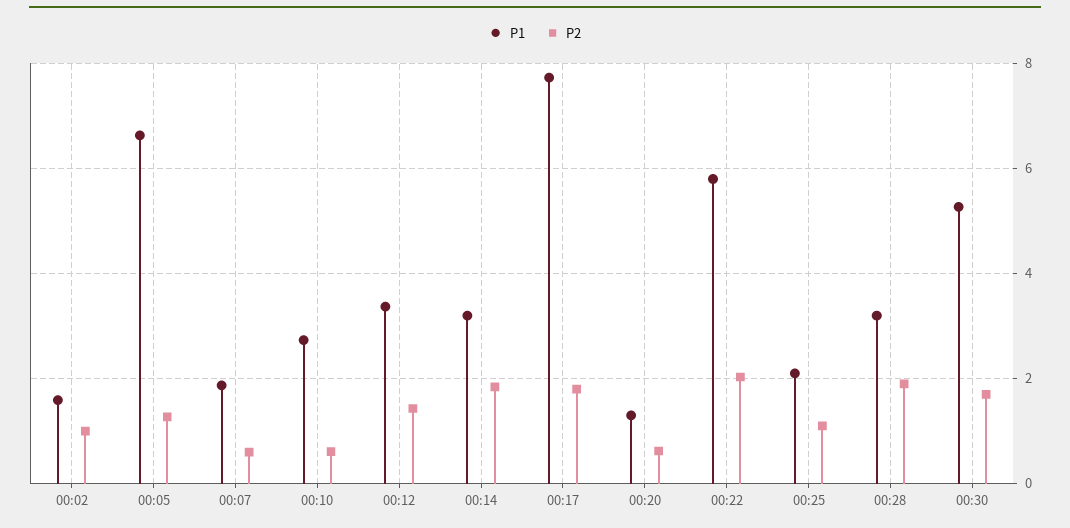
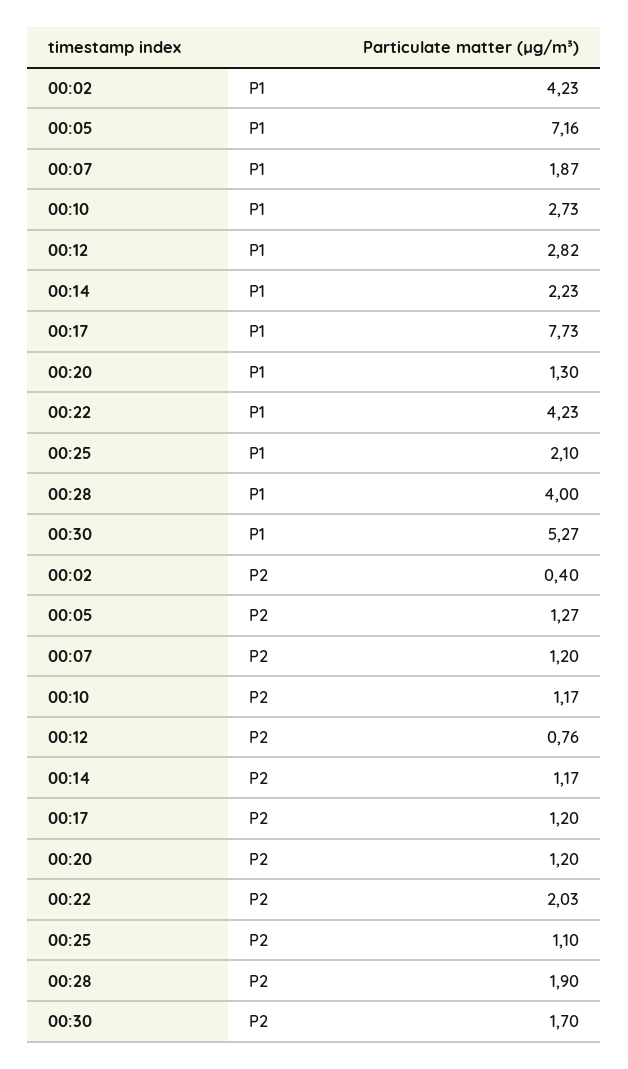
  {
    "P1": {
-     "00:02": 1.6,
+     "00:02": 4.23,
-     "00:05": 6.6,
+     "00:05": 7.16,
      "00:07": 1.87,
      "00:10": 2.73,
-     "00:12": 3.4,
+     "00:12": 2.82,
-     "00:14": 3.2,
+     "00:14": 2.23,
      "00:17": 7.73,
      "00:20": 1.3,
-     "00:22": 5.8,
+     "00:22": 4.23,
      "00:25": 2.1,
-     "00:28": 3.2,
+     "00:28": 4,
      "00:30": 5.27
    },
    "P2": {
-     "00:02": 1,
+     "00:02": 0.4,
      "00:05": 1.27,
-     "00:07": 0.6,
+     "00:07": 1.2,
-     "00:10": 0.6,
+     "00:10": 1.17,
-     "00:12": 1.4,
+     "00:12": 0.76,
-     "00:14": 1.8,
+     "00:14": 1.17,
-     "00:17": 1.8,
+     "00:17": 1.2,
-     "00:20": 0.6,
+     "00:20": 1.2,
      "00:22": 2.03,
      "00:25": 1.1,
      "00:28": 1.9,
      "00:30": 1.7
    }
  }

